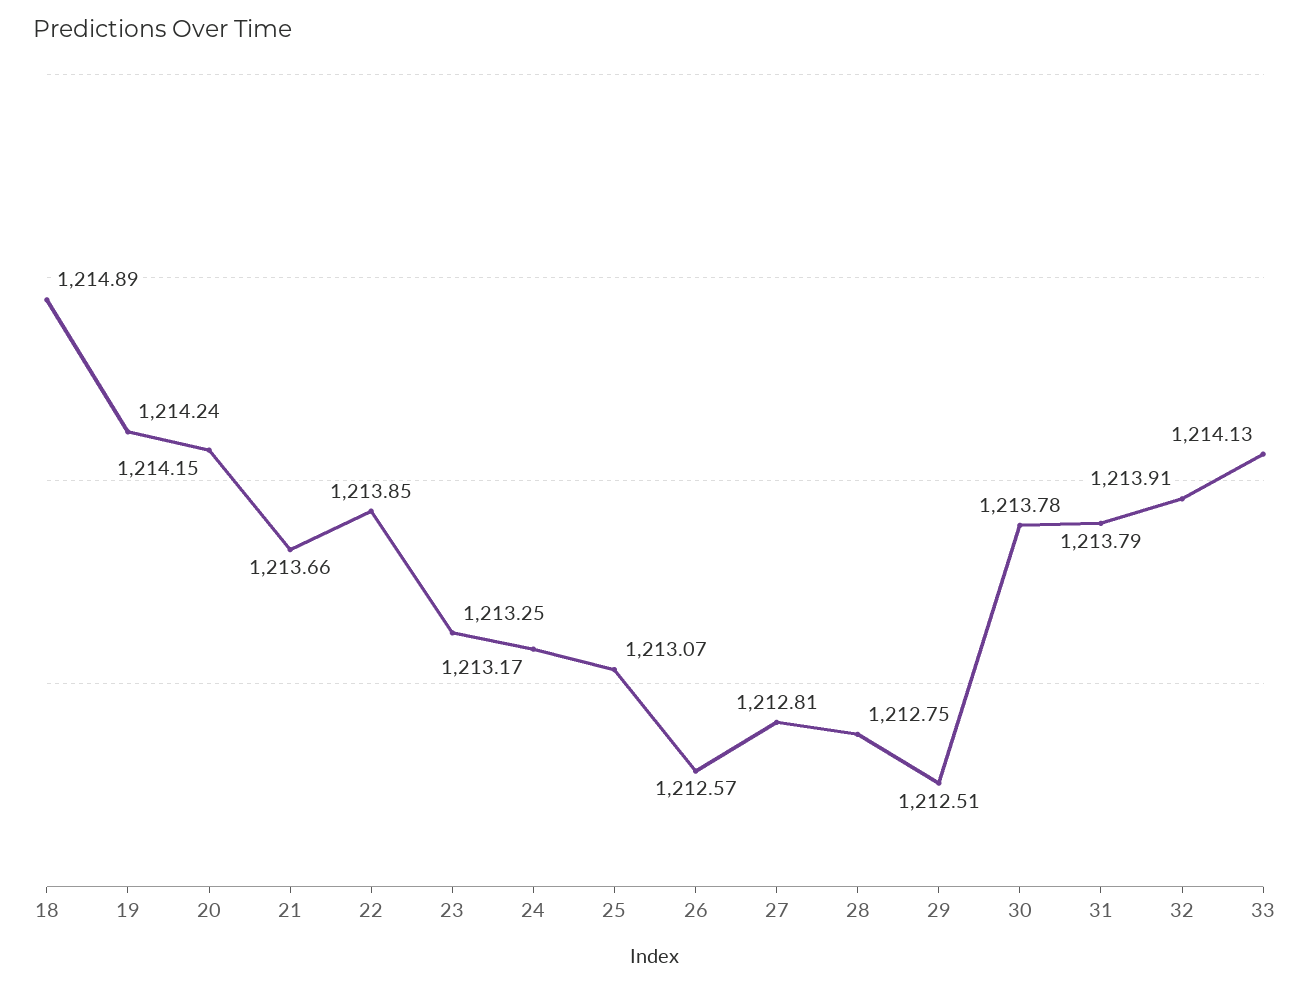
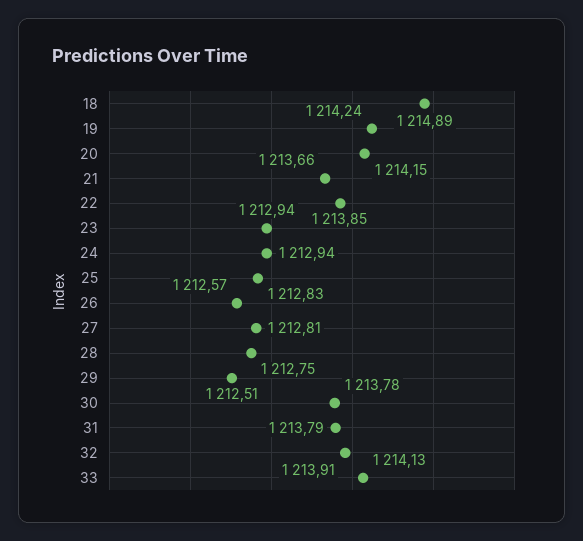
  {
    "18": 1214.89,
    "19": 1214.24,
    "20": 1214.15,
    "21": 1213.66,
    "22": 1213.85,
-   "23": 1213.25,
+   "23": 1212.94,
-   "24": 1213.17,
+   "24": 1212.94,
-   "25": 1213.07,
+   "25": 1212.83,
    "26": 1212.57,
    "27": 1212.81,
    "28": 1212.75,
    "29": 1212.51,
    "30": 1213.78,
    "31": 1213.79,
    "32": 1213.91,
    "33": 1214.13
  }

